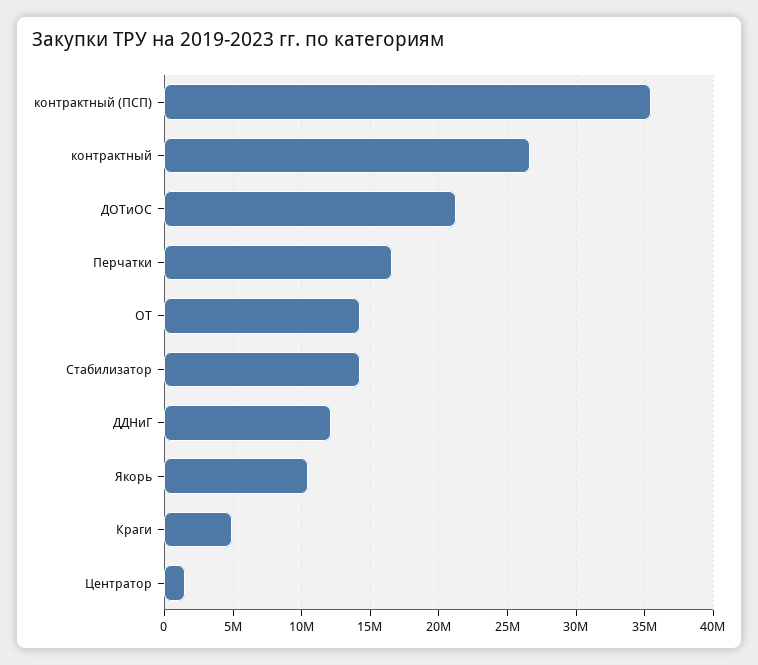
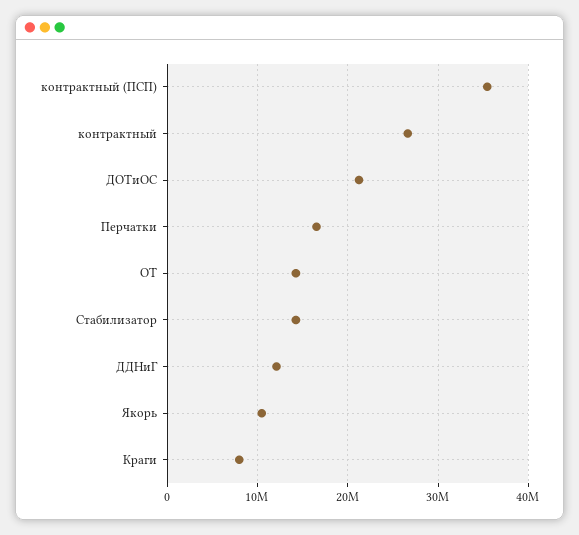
  {
    "контрактный (ПСП)": 35500000,
    "контрактный": 26500000,
    "ДОТиОС": 21000000,
    "Перчатки": 16500000,
    "ОТ": 14500000,
    "Стабилизатор": 14500000,
    "ДДНиГ": 12000000,
    "Якорь": 10500000,
-   "Краги": 5000000,
+   "Краги": 8000000
-   "Центратор": 1500000
  }

